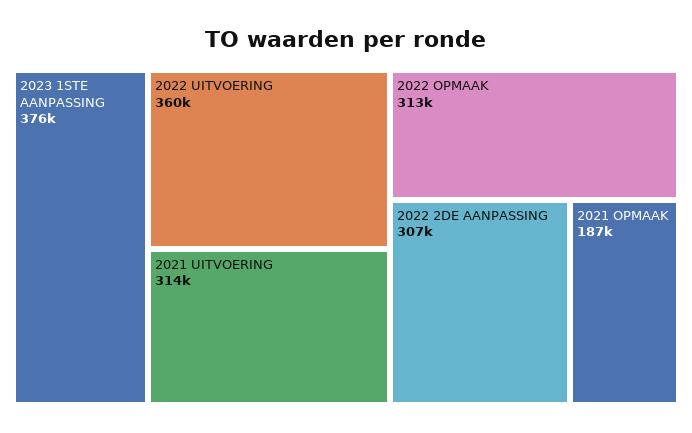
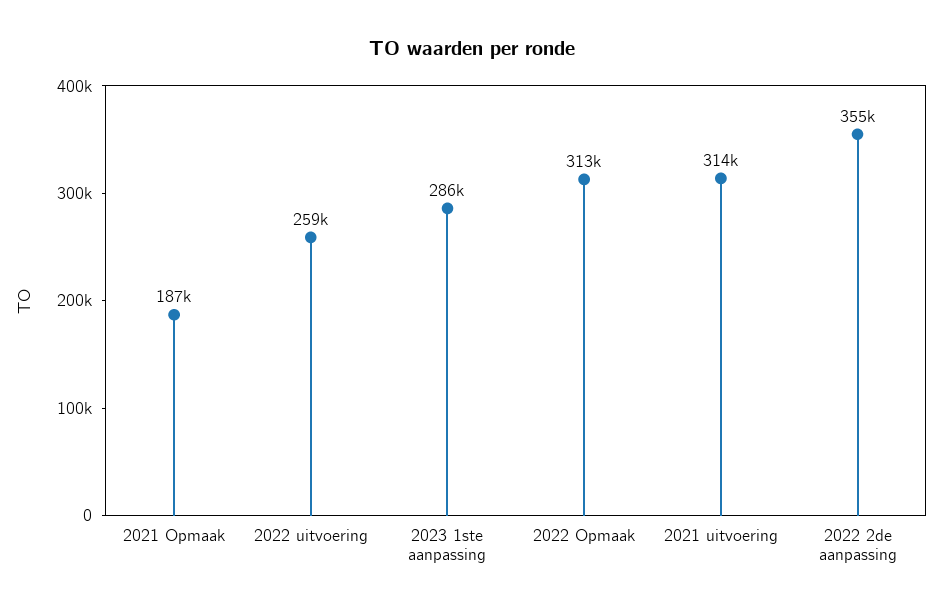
  {
-   "2023 1STE AANPASSING": 376000,
+   "2023 1STE AANPASSING": 286000,
-   "2022 UITVOERING": 360000,
+   "2022 UITVOERING": 259000,
    "2021 UITVOERING": 314000,
    "2022 OPMAAK": 313000,
-   "2022 2DE AANPASSING": 307000,
+   "2022 2DE AANPASSING": 355000,
    "2021 OPMAAK": 187000
  }

